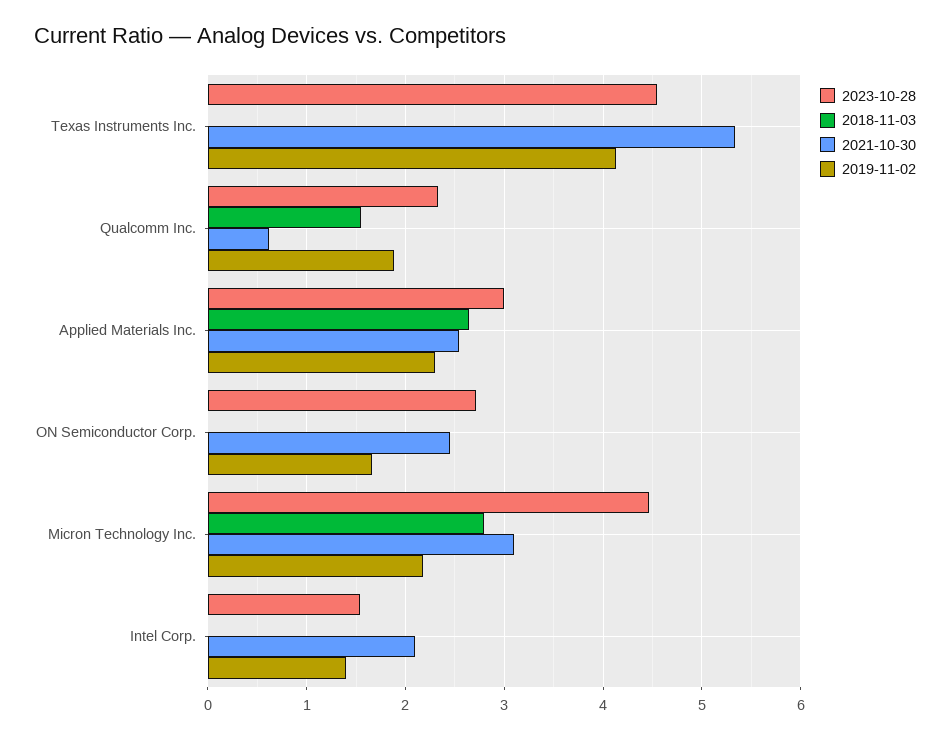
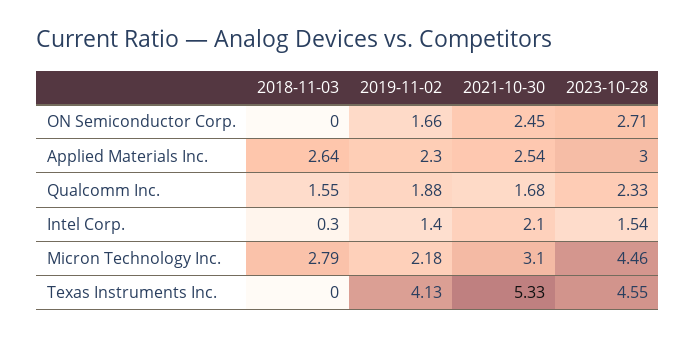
  {
    "2023-10-28": {
      "Texas Instruments Inc.": 4.55,
      "Qualcomm Inc.": 2.33,
      "Applied Materials Inc.": 3,
      "ON Semiconductor Corp.": 2.71,
      "Micron Technology Inc.": 4.46,
      "Intel Corp.": 1.54
    },
    "2018-11-03": {
      "Texas Instruments Inc.": 0,
      "Qualcomm Inc.": 1.55,
      "Applied Materials Inc.": 2.64,
      "ON Semiconductor Corp.": 0,
      "Micron Technology Inc.": 2.79,
-     "Intel Corp.": 0
+     "Intel Corp.": 0.3
    },
    "2021-10-30": {
      "Texas Instruments Inc.": 5.33,
-     "Qualcomm Inc.": 0.6,
+     "Qualcomm Inc.": 1.68,
      "Applied Materials Inc.": 2.54,
      "ON Semiconductor Corp.": 2.45,
      "Micron Technology Inc.": 3.1,
      "Intel Corp.": 2.1
    },
    "2019-11-02": {
      "Texas Instruments Inc.": 4.13,
      "Qualcomm Inc.": 1.88,
      "Applied Materials Inc.": 2.3,
      "ON Semiconductor Corp.": 1.66,
      "Micron Technology Inc.": 2.18,
      "Intel Corp.": 1.4
    }
  }

